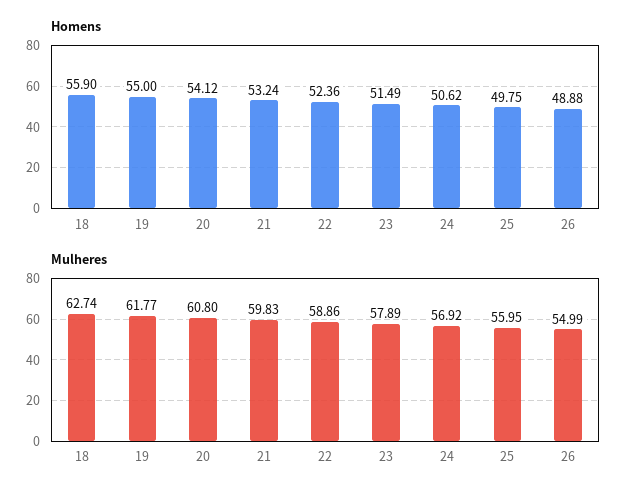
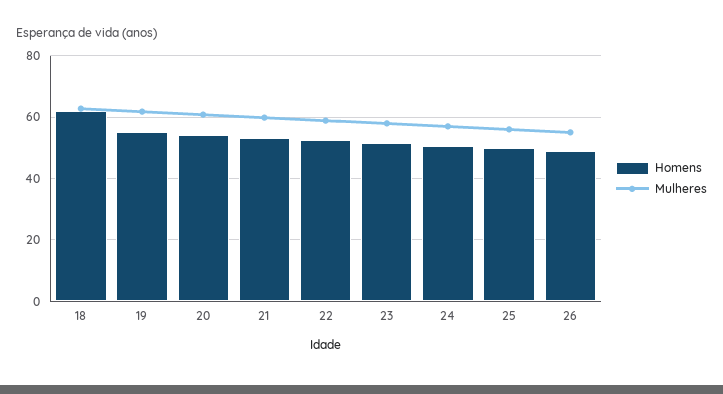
  {
    "Homens": {
-     "18": 55.9,
+     "18": 62,
      "19": 55,
      "20": 54.12,
      "21": 53.24,
      "22": 52.36,
      "23": 51.49,
      "24": 50.62,
      "25": 49.75,
      "26": 48.88
    },
    "Mulheres": {
      "18": 62.74,
      "19": 61.77,
      "20": 60.8,
      "21": 59.83,
      "22": 58.86,
      "23": 57.89,
      "24": 56.92,
      "25": 55.95,
      "26": 54.99
    }
  }

